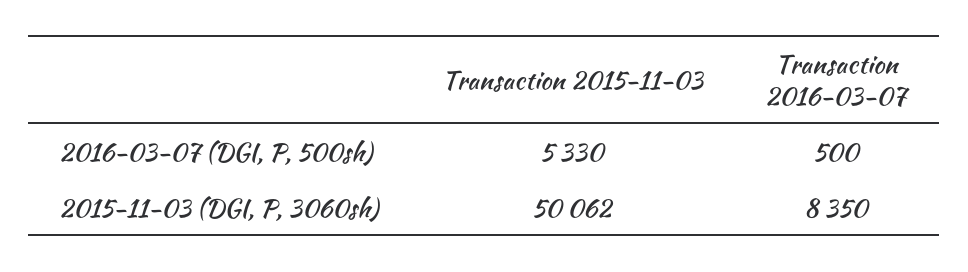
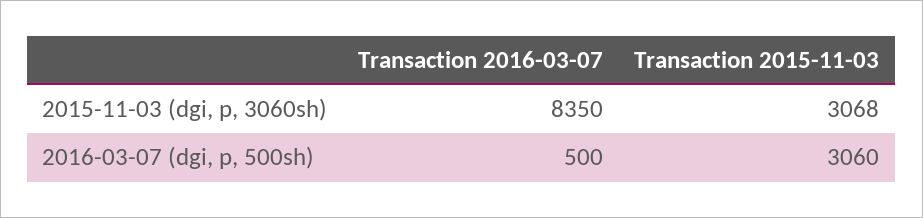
  {
    "Transaction 2015-11-03": {
-     "2016-03-07 (DGI, P, 500sh)": 5330,
+     "2016-03-07 (DGI, P, 500sh)": 3060,
-     "2015-11-03 (DGI, P, 3060sh)": 50062
+     "2015-11-03 (DGI, P, 3060sh)": 3068
    },
    "Transaction 2016-03-07": {
      "2016-03-07 (DGI, P, 500sh)": 500,
      "2015-11-03 (DGI, P, 3060sh)": 8350
    }
  }

